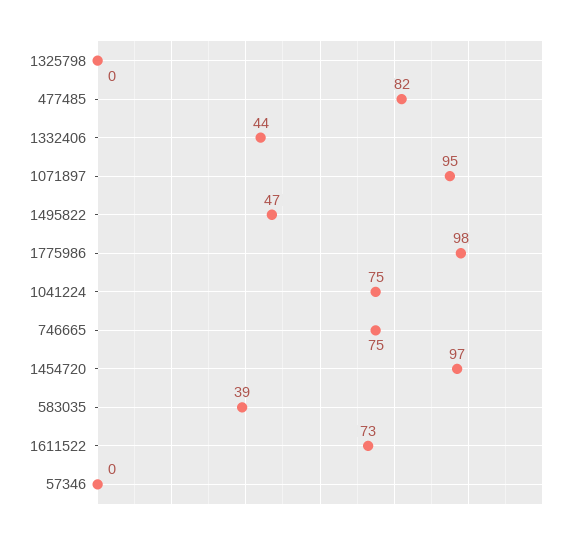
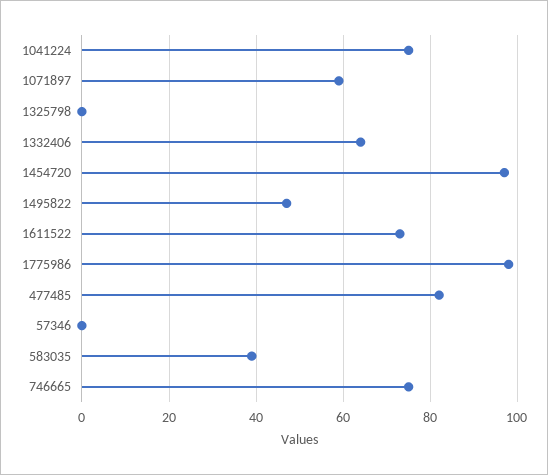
  {
    "1325798": 0,
    "477485": 82,
-   "1332406": 44,
+   "1332406": 65,
-   "1071897": 95,
+   "1071897": 60,
    "1495822": 47,
    "1775986": 98,
    "1041224": 75,
    "746665": 75,
    "1454720": 97,
    "583035": 39,
    "1611522": 73,
    "57346": 0
  }

